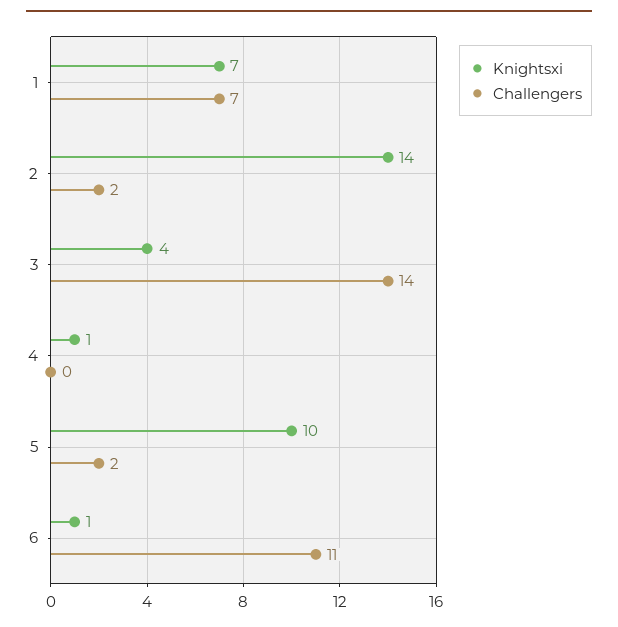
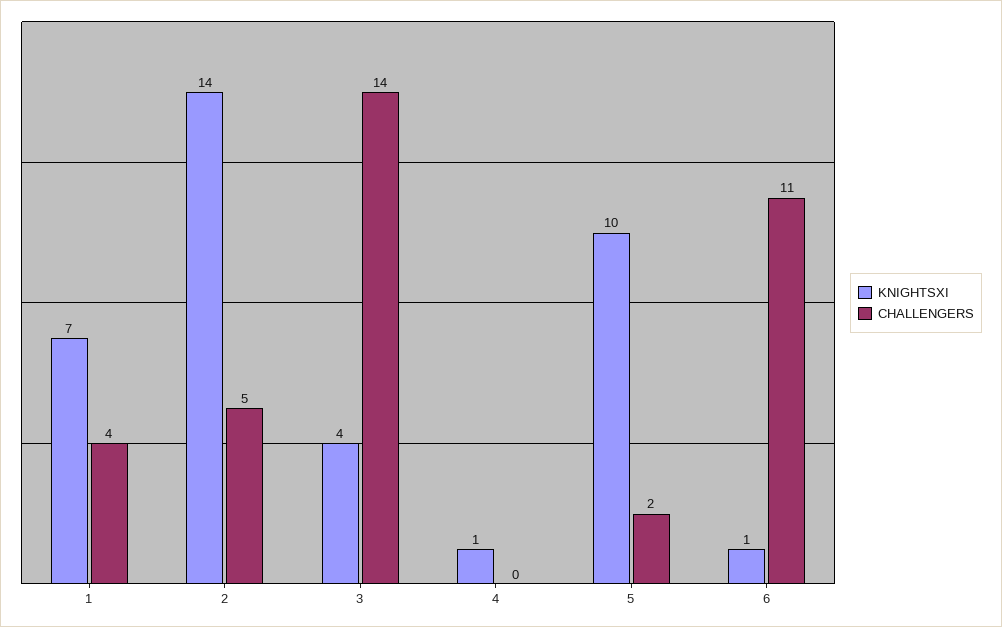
  {
    "Knightsxi": {
      "1": 7,
      "2": 14,
      "3": 4,
      "4": 1,
      "5": 10,
      "6": 1
    },
    "Challengers": {
-     "1": 7,
+     "1": 4,
-     "2": 2,
+     "2": 5,
      "3": 14,
      "4": 0,
      "5": 2,
      "6": 11
    }
  }

